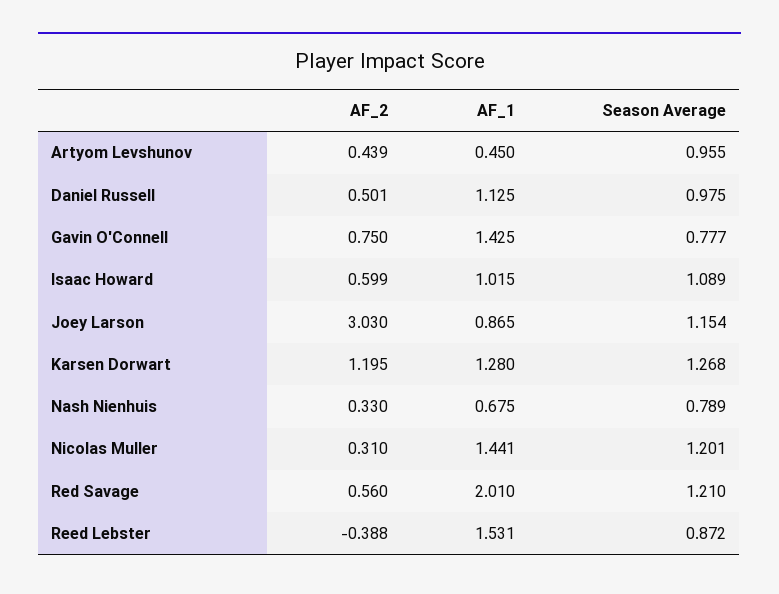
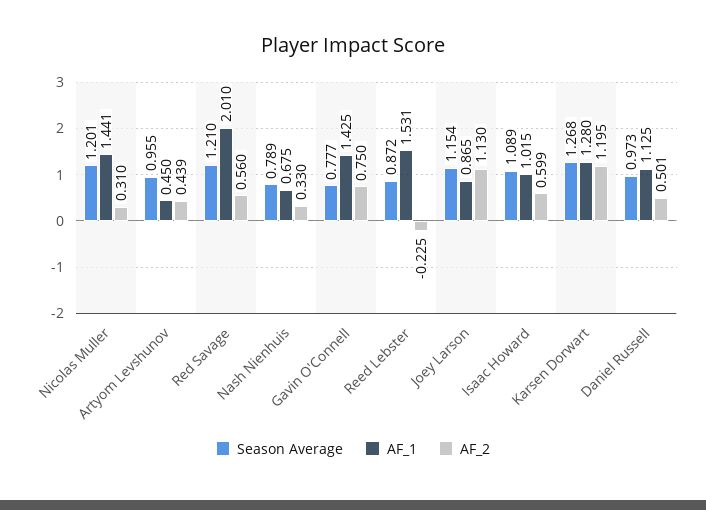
  {
    "AF_2": {
      "Artyom Levshunov": 0.439,
      "Daniel Russell": 0.501,
      "Gavin O'Connell": 0.75,
      "Isaac Howard": 0.599,
-     "Joey Larson": 3.03,
+     "Joey Larson": 1.13,
      "Karsen Dorwart": 1.195,
      "Nash Nienhuis": 0.33,
      "Nicolas Muller": 0.31,
      "Red Savage": 0.56,
-     "Reed Lebster": -0.388
+     "Reed Lebster": -0.225
    },
    "AF_1": {
      "Artyom Levshunov": 0.45,
      "Daniel Russell": 1.125,
      "Gavin O'Connell": 1.425,
      "Isaac Howard": 1.015,
      "Joey Larson": 0.865,
      "Karsen Dorwart": 1.28,
      "Nash Nienhuis": 0.675,
      "Nicolas Muller": 1.441,
      "Red Savage": 2.01,
      "Reed Lebster": 1.531
    },
    "Season Average": {
      "Artyom Levshunov": 0.955,
-     "Daniel Russell": 0.975,
+     "Daniel Russell": 0.973,
      "Gavin O'Connell": 0.777,
      "Isaac Howard": 1.089,
      "Joey Larson": 1.154,
      "Karsen Dorwart": 1.268,
      "Nash Nienhuis": 0.789,
      "Nicolas Muller": 1.201,
      "Red Savage": 1.21,
      "Reed Lebster": 0.872
    }
  }

